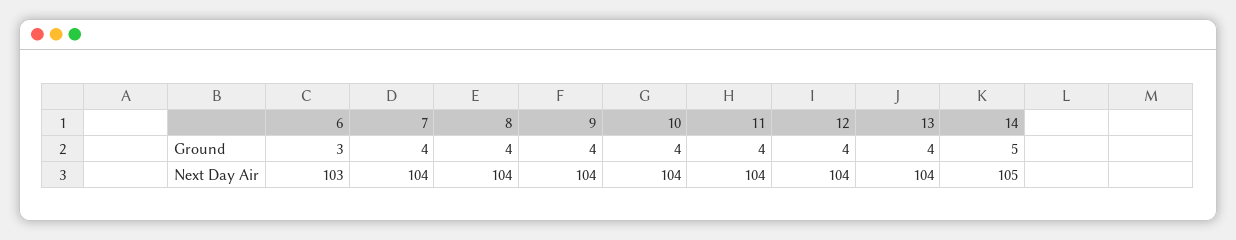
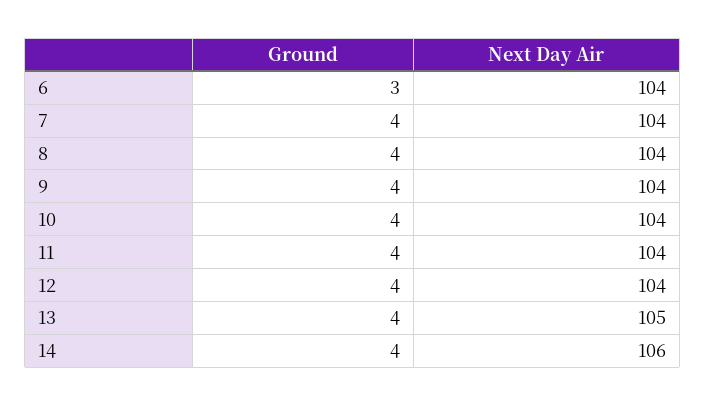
  {
    "6": {
      "Ground": 3,
-     "Next Day Air": 103
+     "Next Day Air": 104
    },
    "7": {
      "Ground": 4,
      "Next Day Air": 104
    },
    "8": {
      "Ground": 4,
      "Next Day Air": 104
    },
    "9": {
      "Ground": 4,
      "Next Day Air": 104
    },
    "10": {
      "Ground": 4,
      "Next Day Air": 104
    },
    "11": {
      "Ground": 4,
      "Next Day Air": 104
    },
    "12": {
      "Ground": 4,
      "Next Day Air": 104
    },
    "13": {
      "Ground": 4,
-     "Next Day Air": 104
+     "Next Day Air": 105
    },
    "14": {
-     "Ground": 5,
+     "Ground": 4,
-     "Next Day Air": 105
+     "Next Day Air": 106
    }
  }

